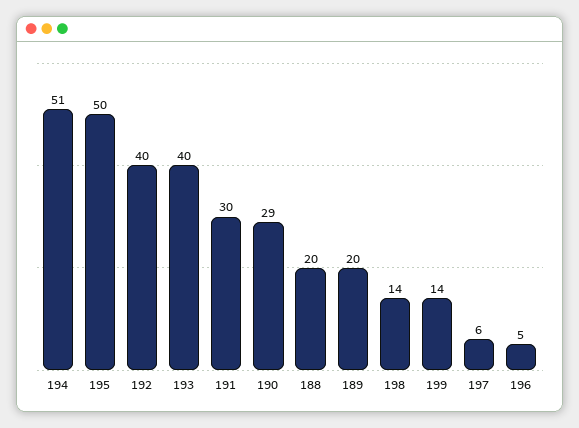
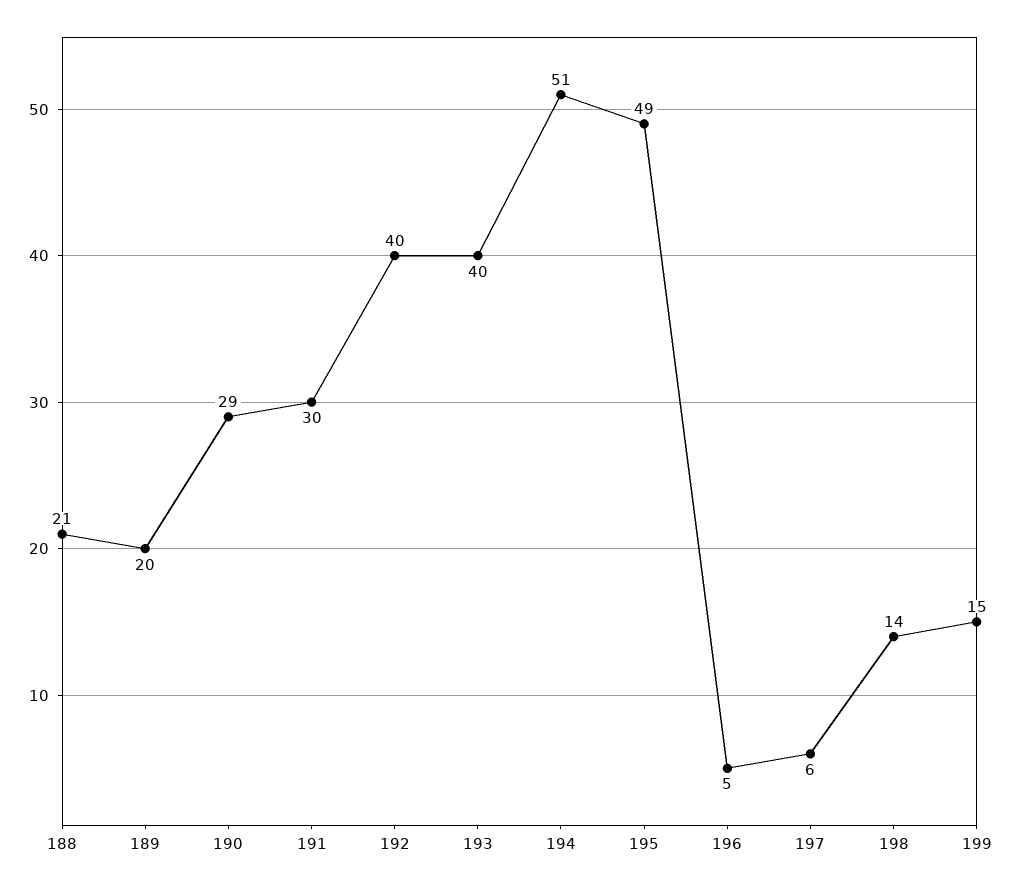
  {
    "194": 51,
-   "195": 50,
+   "195": 49,
    "192": 40,
    "193": 40,
    "191": 30,
    "190": 29,
-   "188": 20,
+   "188": 21,
    "189": 20,
    "198": 14,
-   "199": 14,
+   "199": 15,
    "197": 6,
    "196": 5
  }

